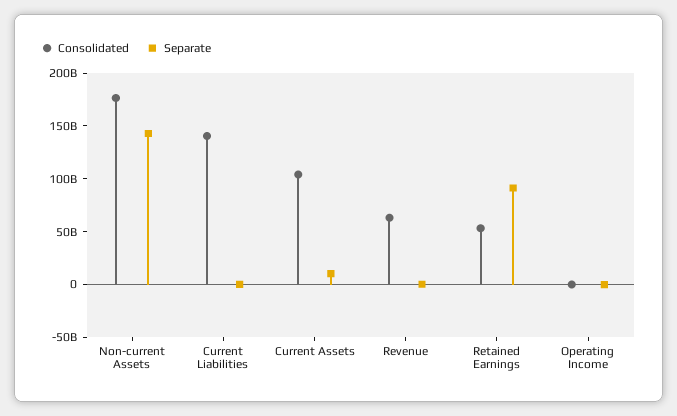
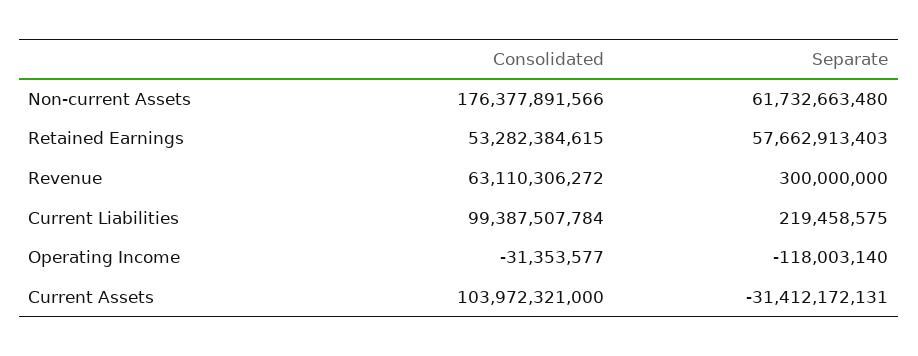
  {
    "Consolidated": {
      "Non-current Assets": 176377891566,
-     "Current Liabilities": 140000000000,
+     "Current Liabilities": 99387507784,
      "Current Assets": 103972321000,
      "Revenue": 63110306272,
      "Retained Earnings": 53282384615,
      "Operating Income": -31353577
    },
    "Separate": {
-     "Non-current Assets": 140000000000,
+     "Non-current Assets": 61732663480,
      "Current Liabilities": 219458575,
-     "Current Assets": 10000000000,
+     "Current Assets": -31412172131,
      "Revenue": 300000000,
-     "Retained Earnings": 90000000000,
+     "Retained Earnings": 57662913403,
      "Operating Income": -118003140
    }
  }

